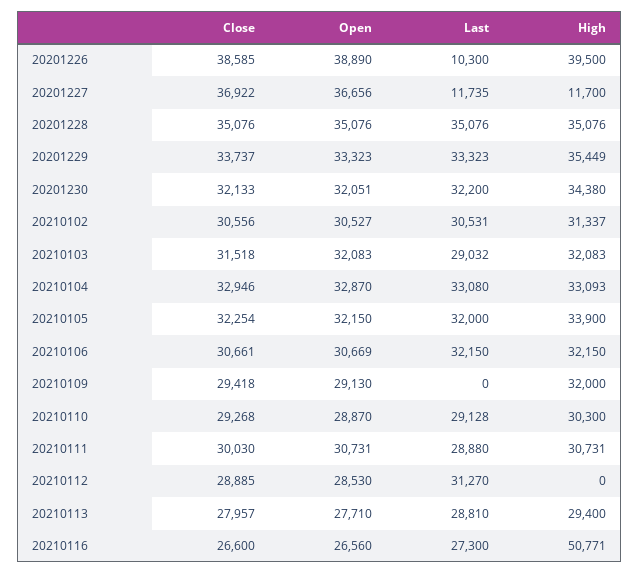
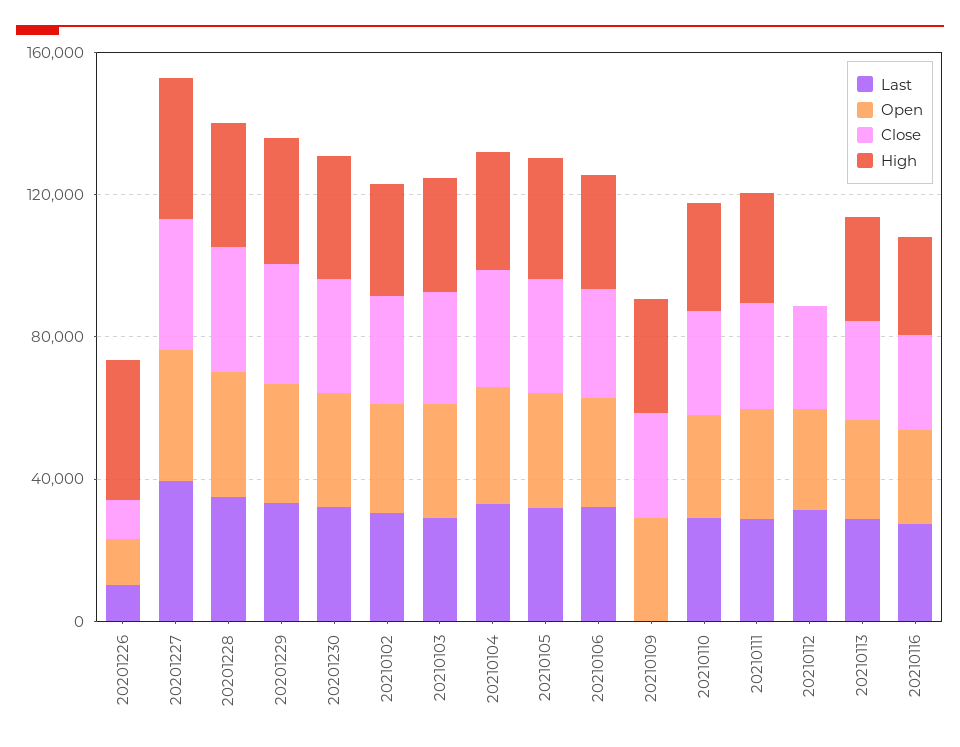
  {
    "Close": {
-     "20201226": 38585,
+     "20201226": 10000,
      "20201227": 36922,
      "20201228": 35076,
      "20201229": 33737,
      "20201230": 32133,
      "20210102": 30556,
      "20210103": 31518,
      "20210104": 32946,
      "20210105": 32254,
      "20210106": 30661,
      "20210109": 29418,
      "20210110": 29268,
      "20210111": 30030,
      "20210112": 28885,
      "20210113": 27957,
      "20210116": 26600
    },
    "Open": {
-     "20201226": 38890,
+     "20201226": 10000,
      "20201227": 36656,
      "20201228": 35076,
      "20201229": 33323,
      "20201230": 32051,
      "20210102": 30527,
      "20210103": 32083,
      "20210104": 32870,
      "20210105": 32150,
      "20210106": 30669,
      "20210109": 29130,
      "20210110": 28870,
      "20210111": 30731,
      "20210112": 28530,
      "20210113": 27710,
      "20210116": 26560
    },
    "Last": {
      "20201226": 10300,
-     "20201227": 11735,
+     "20201227": 40000,
      "20201228": 35076,
      "20201229": 33323,
      "20201230": 32200,
      "20210102": 30531,
      "20210103": 29032,
      "20210104": 33080,
      "20210105": 32000,
      "20210106": 32150,
      "20210109": 0,
      "20210110": 29128,
      "20210111": 28880,
      "20210112": 31270,
      "20210113": 28810,
      "20210116": 27300
    },
    "High": {
      "20201226": 39500,
-     "20201227": 11700,
+     "20201227": 40000,
      "20201228": 35076,
      "20201229": 35449,
      "20201230": 34380,
      "20210102": 31337,
      "20210103": 32083,
      "20210104": 33093,
      "20210105": 33900,
      "20210106": 32150,
      "20210109": 32000,
      "20210110": 30300,
      "20210111": 30731,
      "20210112": 0,
      "20210113": 29400,
-     "20210116": 50771
+     "20210116": 30000
    }
  }

